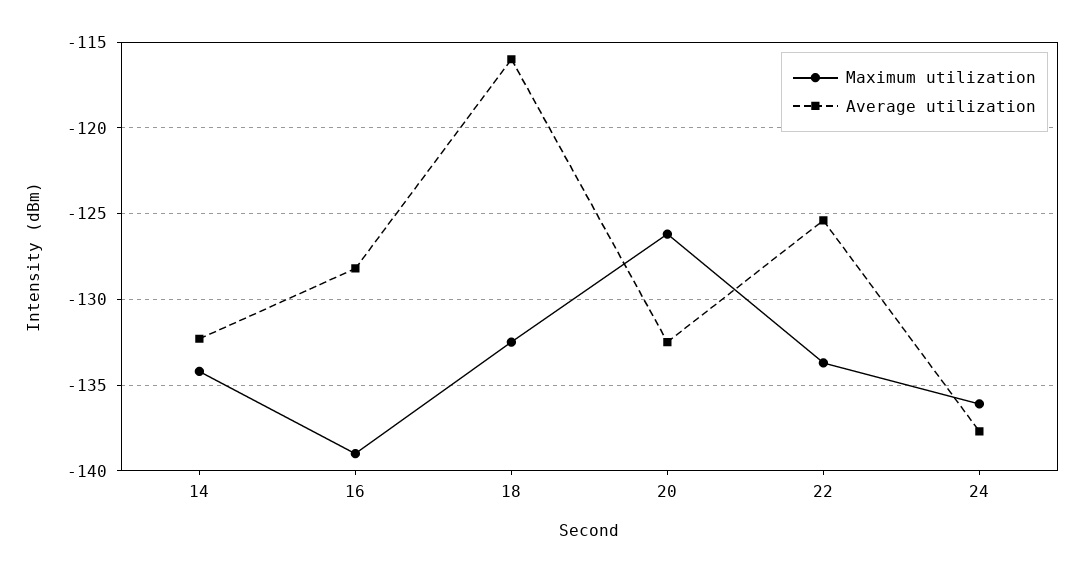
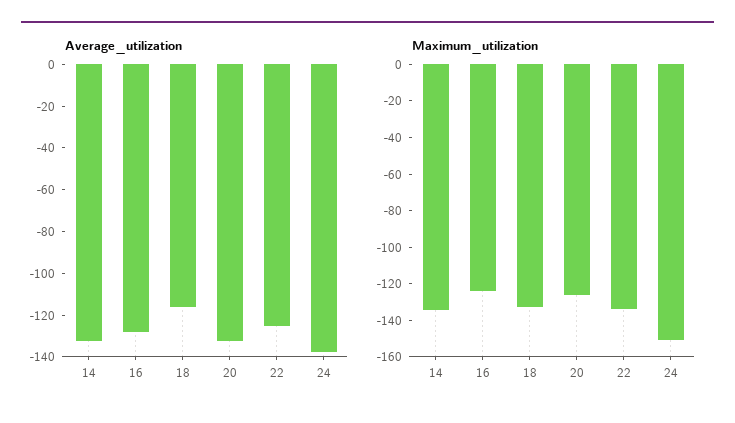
  {
    "Maximum utilization": {
      "14": -134,
-     "16": -139,
+     "16": -125,
      "18": -132.5,
      "20": -126,
      "22": -133.5,
-     "24": -136
+     "24": -150
    },
    "Average utilization": {
      "14": -132.5,
      "16": -128,
      "18": -116,
      "20": -132.5,
      "22": -125.5,
      "24": -137.5
    }
  }

